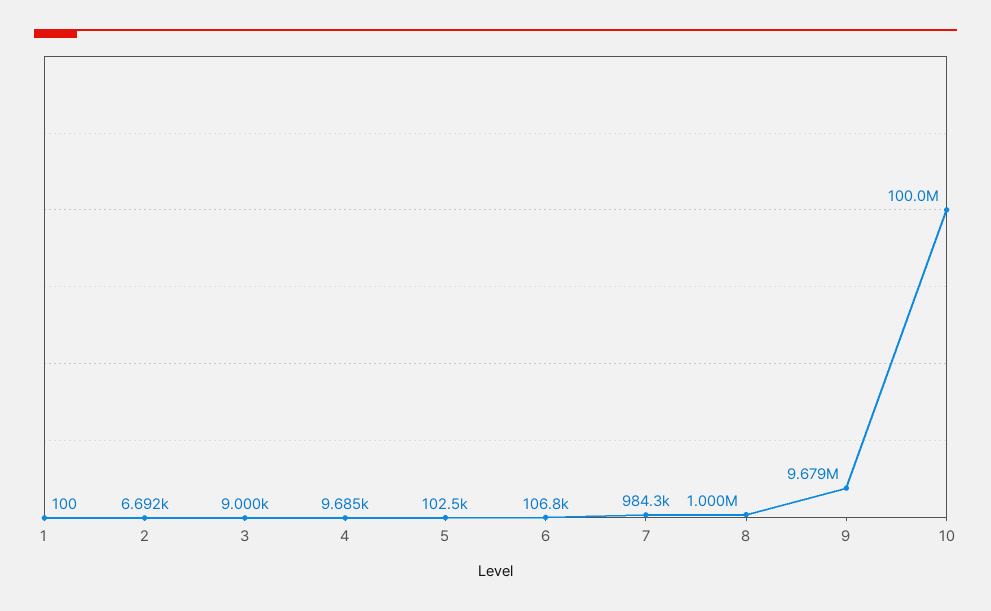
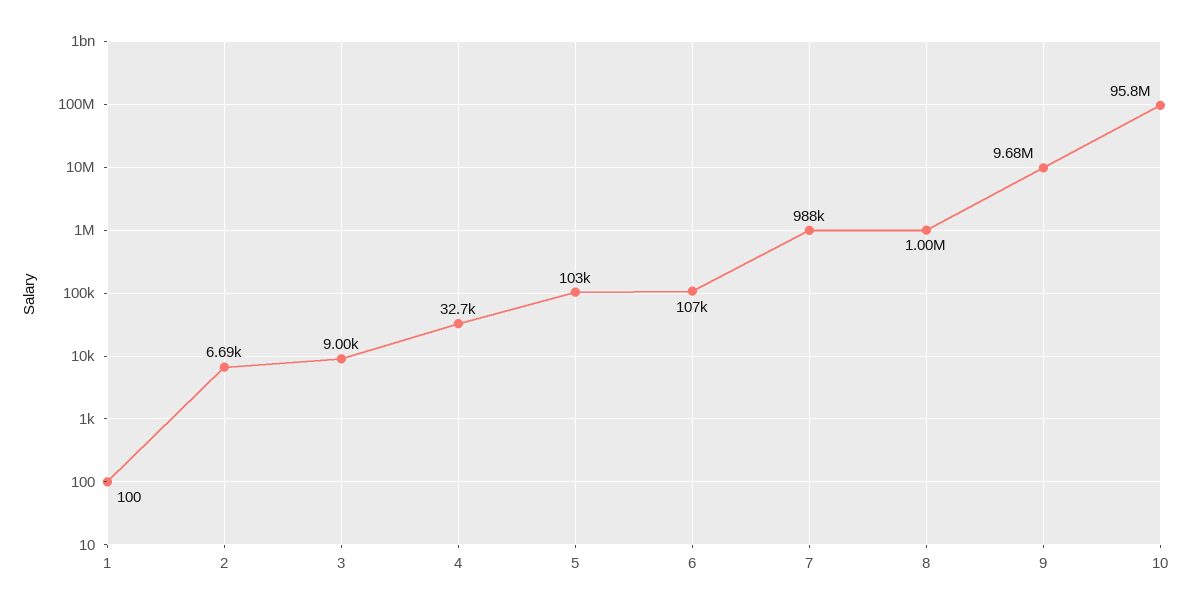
  {
    "1": 100,
    "2": 6692,
    "3": 9000,
-   "4": 9685,
+   "4": 32700,
    "5": 102500,
    "6": 106800,
-   "7": 984300,
+   "7": 988000,
    "8": 1000000,
    "9": 9679000,
-   "10": 100000000
+   "10": 95800000
  }

